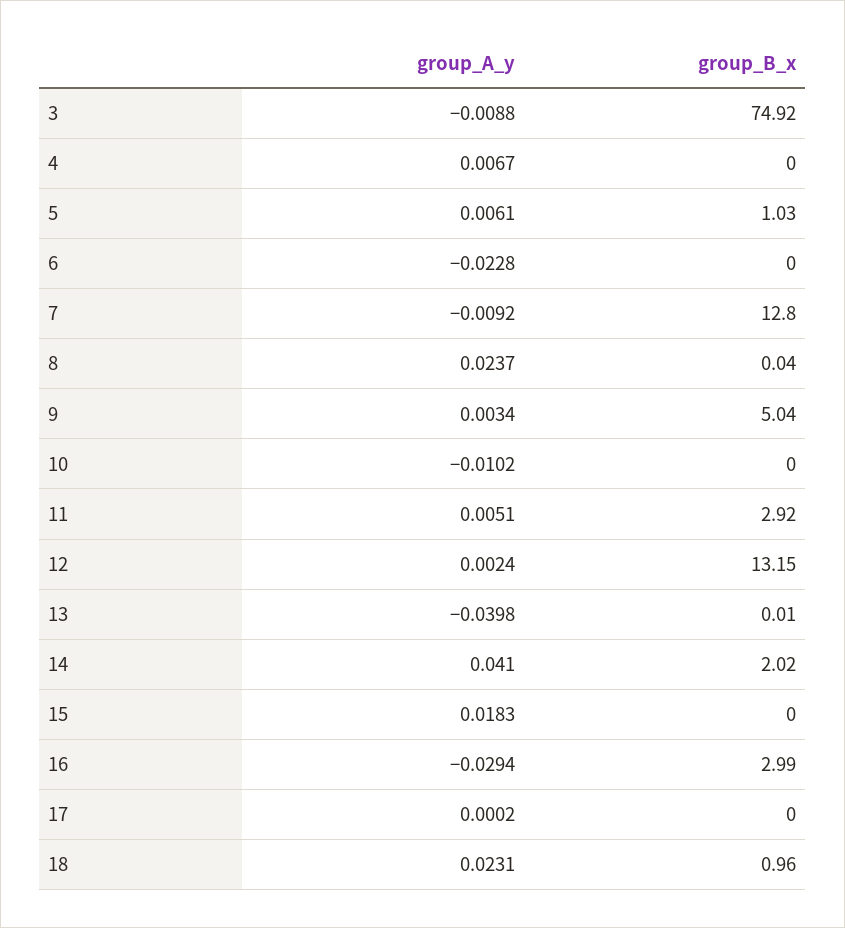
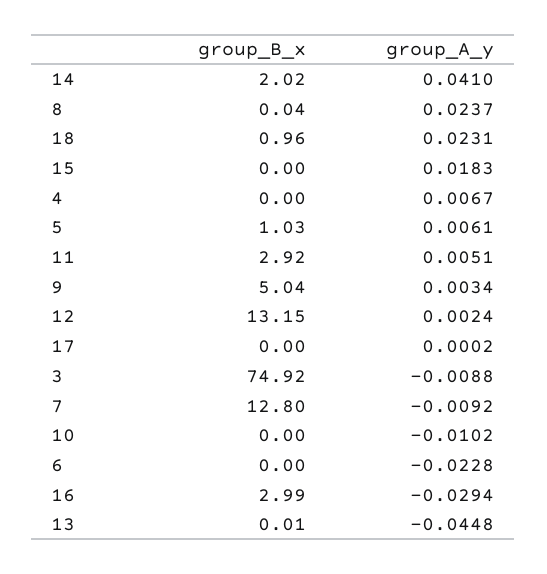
  {
    "group_A_y": {
      "3": -0.0088,
      "4": 0.0067,
      "5": 0.0061,
      "6": -0.0228,
      "7": -0.0092,
      "8": 0.0237,
      "9": 0.0034,
      "10": -0.0102,
      "11": 0.0051,
      "12": 0.0024,
-     "13": -0.0398,
+     "13": -0.0448,
      "14": 0.041,
      "15": 0.0183,
      "16": -0.0294,
      "17": 0.0002,
      "18": 0.0231
    },
    "group_B_x": {
      "3": 74.92,
      "4": 0,
      "5": 1.03,
      "6": 0,
      "7": 12.8,
      "8": 0.04,
      "9": 5.04,
      "10": 0,
      "11": 2.92,
      "12": 13.15,
      "13": 0.01,
      "14": 2.02,
      "15": 0,
      "16": 2.99,
      "17": 0,
      "18": 0.96
    }
  }

